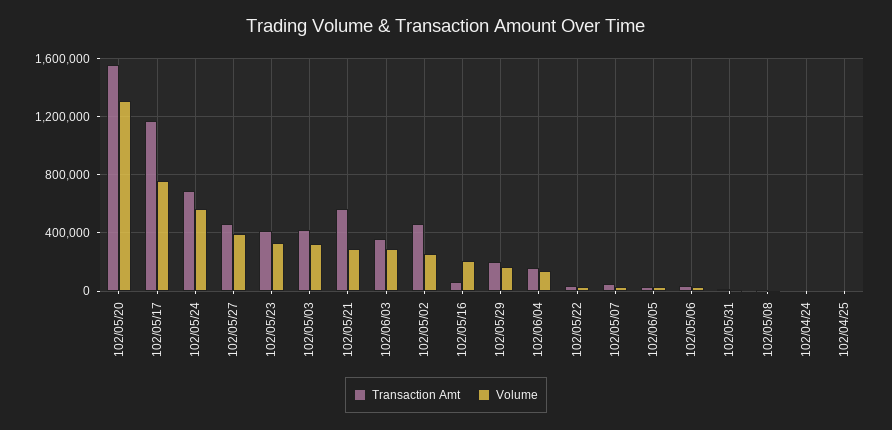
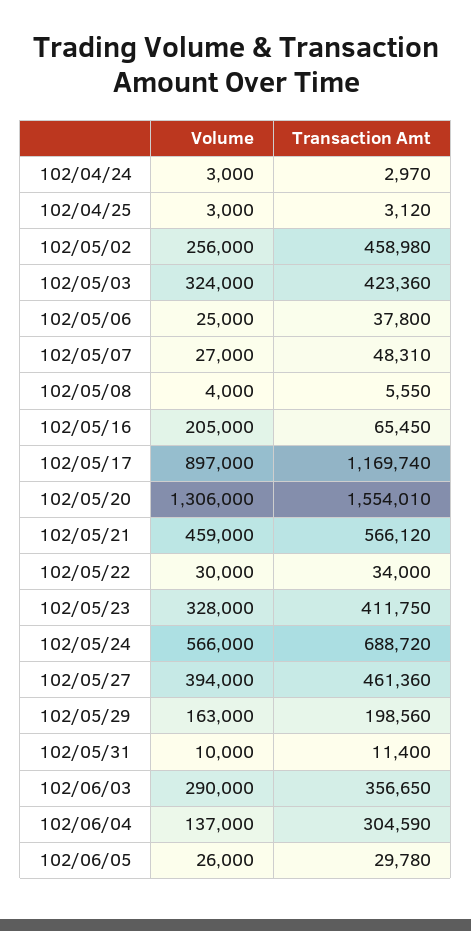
  {
    "Transaction Amt": {
      "102/05/20": 1554010,
      "102/05/17": 1169740,
      "102/05/24": 688720,
      "102/05/27": 461360,
      "102/05/23": 411750,
      "102/05/03": 423360,
      "102/05/21": 566120,
      "102/06/03": 356650,
      "102/05/02": 458980,
      "102/05/16": 65450,
      "102/05/29": 198560,
-     "102/06/04": 150000,
+     "102/06/04": 304590,
      "102/05/22": 34000,
      "102/05/07": 48310,
      "102/06/05": 29780,
      "102/05/06": 37800,
      "102/05/31": 11400,
      "102/05/08": 5550,
      "102/04/24": 2970,
      "102/04/25": 3120
    },
    "Volume": {
      "102/05/20": 1306000,
-     "102/05/17": 750000,
+     "102/05/17": 897000,
      "102/05/24": 566000,
      "102/05/27": 394000,
      "102/05/23": 328000,
      "102/05/03": 324000,
-     "102/05/21": 300000,
+     "102/05/21": 459000,
      "102/06/03": 290000,
      "102/05/02": 256000,
      "102/05/16": 205000,
      "102/05/29": 163000,
      "102/06/04": 137000,
      "102/05/22": 30000,
      "102/05/07": 27000,
      "102/06/05": 26000,
      "102/05/06": 25000,
      "102/05/31": 10000,
      "102/05/08": 4000,
      "102/04/24": 3000,
      "102/04/25": 3000
    }
  }

